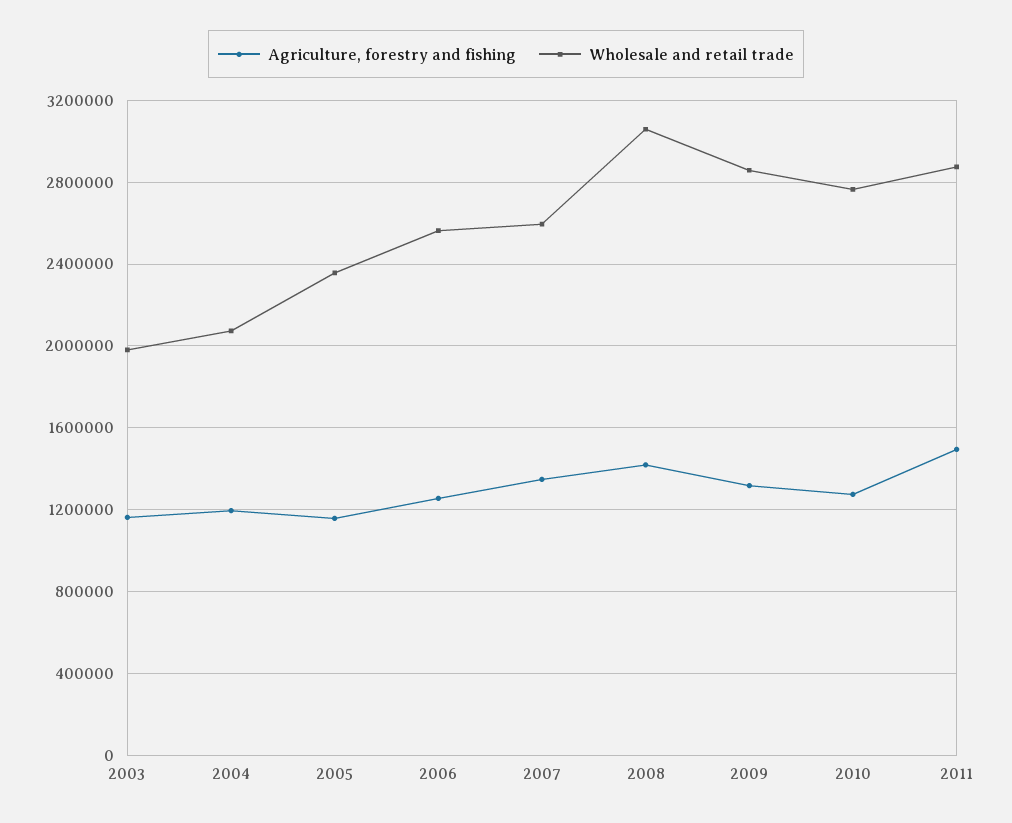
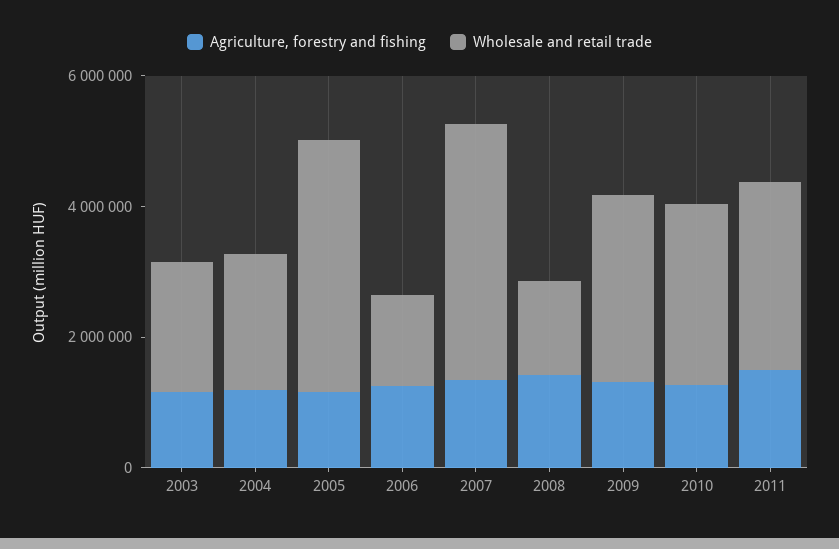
  {
    "Agriculture, forestry and fishing": {
      "2003": 1150000,
      "2004": 1200000,
      "2005": 1150000,
      "2006": 1250000,
      "2007": 1350000,
      "2008": 1400000,
      "2009": 1300000,
      "2010": 1250000,
      "2011": 1500000
    },
    "Wholesale and retail trade": {
      "2003": 2000000,
      "2004": 2050000,
-     "2005": 2350000,
+     "2005": 4000000,
-     "2006": 2550000,
+     "2006": 1500000,
-     "2007": 2600000,
+     "2007": 4000000,
-     "2008": 3050000,
+     "2008": 1500000,
      "2009": 2850000,
      "2010": 2750000,
      "2011": 2850000
    }
  }

